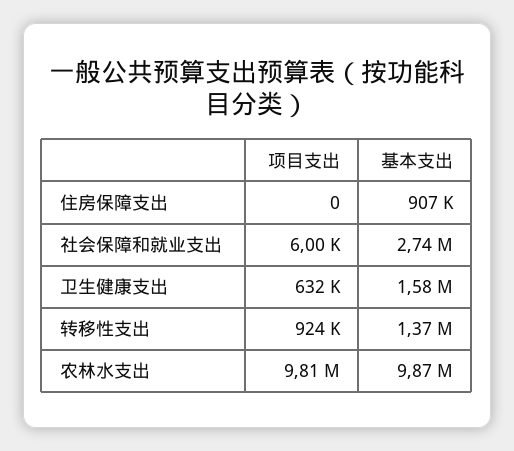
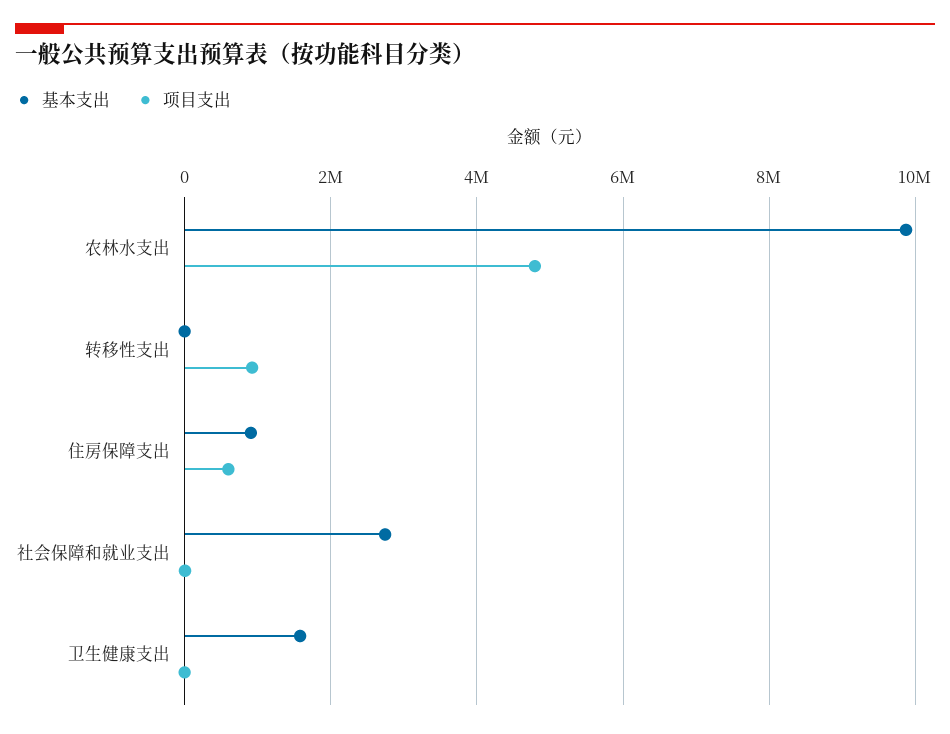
  {
    "项目支出": {
-     "住房保障支出": 0,
+     "住房保障支出": 600000,
      "社会保障和就业支出": 6000,
-     "卫生健康支出": 632000,
+     "卫生健康支出": 0,
      "转移性支出": 924000,
-     "农林水支出": 9810000
+     "农林水支出": 4800000
    },
    "基本支出": {
      "住房保障支出": 907000,
      "社会保障和就业支出": 2740000,
      "卫生健康支出": 1580000,
-     "转移性支出": 1370000,
+     "转移性支出": 0,
      "农林水支出": 9870000
    }
  }

